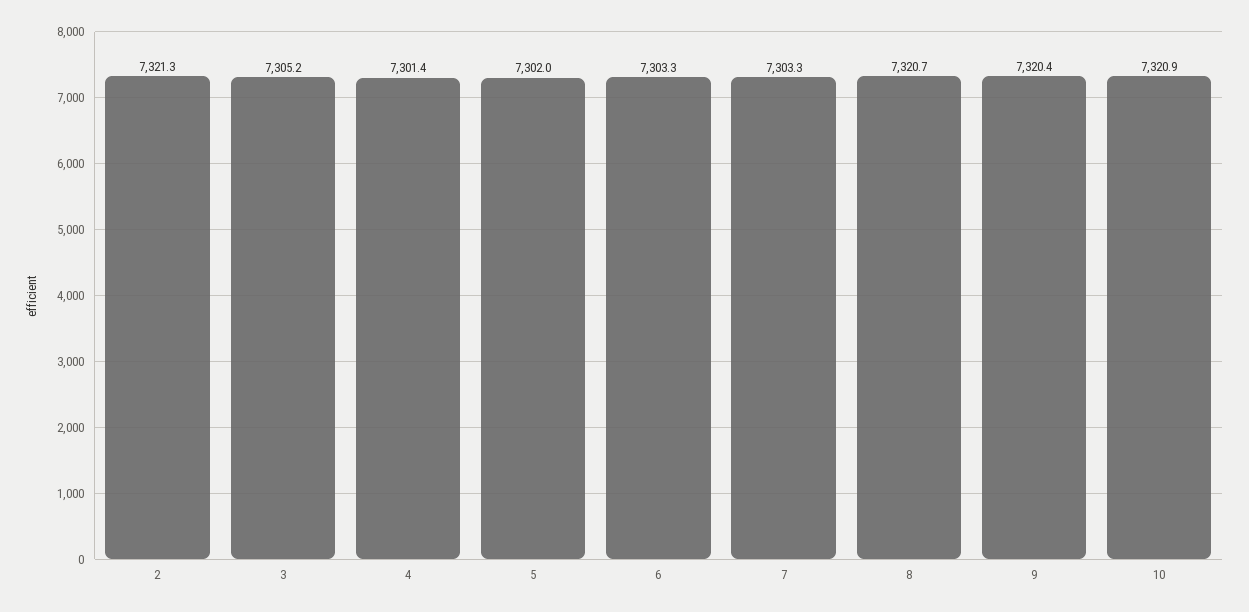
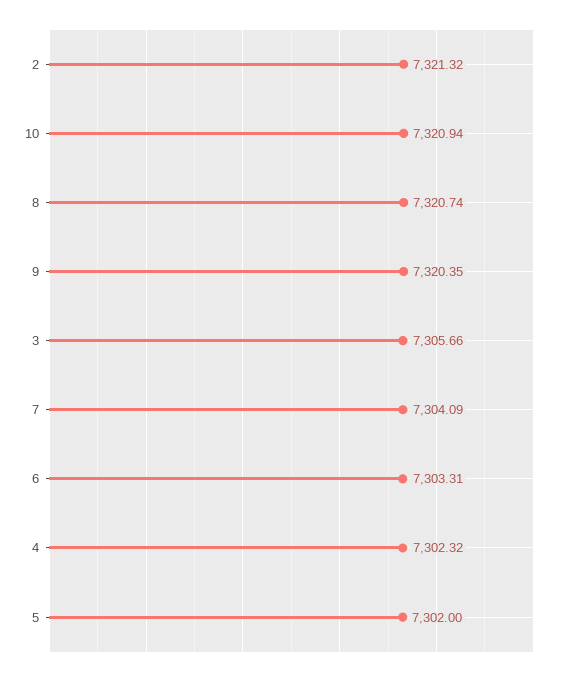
  {
    "2": 7321.32,
-   "3": 7305.2,
+   "3": 7305.66,
-   "4": 7301.4,
+   "4": 7302.32,
    "5": 7302,
    "6": 7303.31,
-   "7": 7303.3,
+   "7": 7304.09,
    "8": 7320.74,
    "9": 7320.35,
    "10": 7320.94
  }

